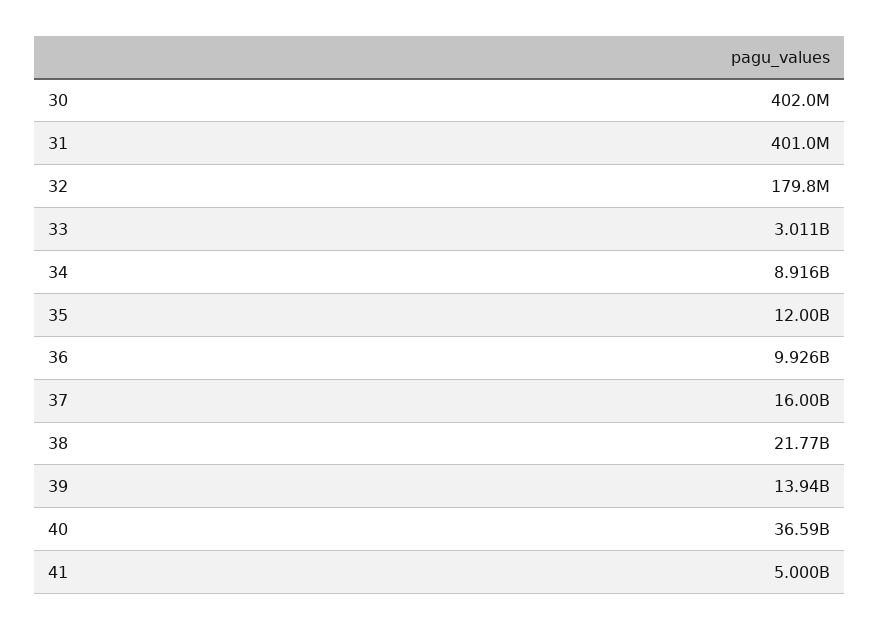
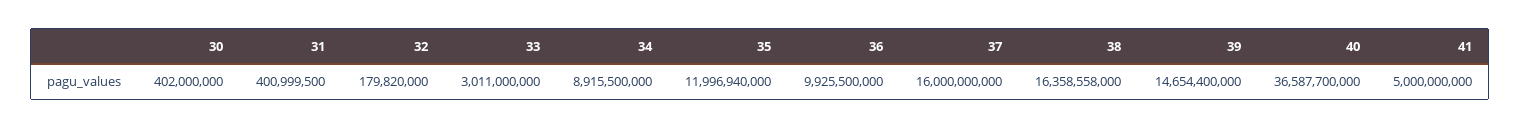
  {
    "30": 402000000,
    "31": 400999500,
    "32": 179820000,
    "33": 3011000000,
    "34": 8915500000,
    "35": 11996940000,
    "36": 9925500000,
    "37": 16000000000,
-   "38": 21770000000,
+   "38": 16358558000,
-   "39": 13940000000,
+   "39": 14654400000,
    "40": 36587700000,
    "41": 5000000000
  }

